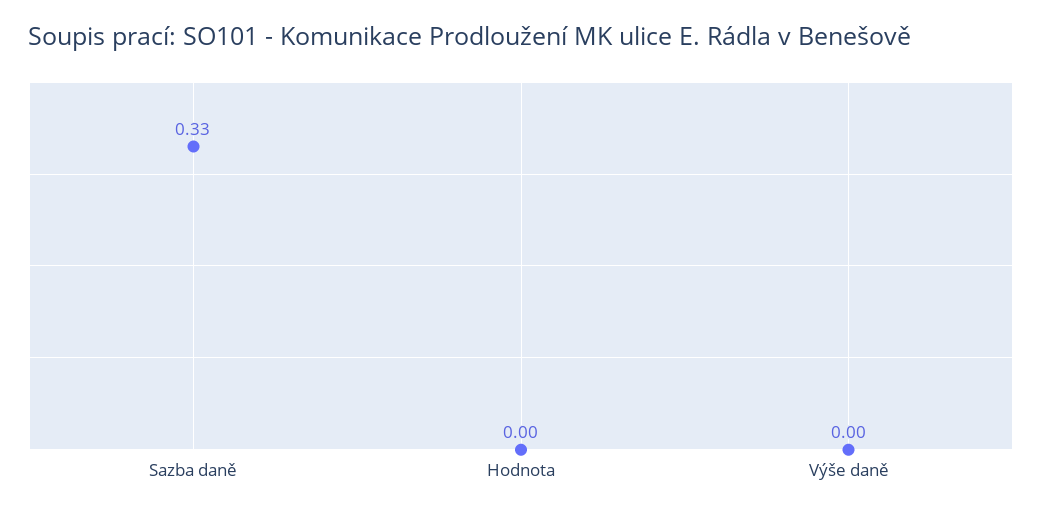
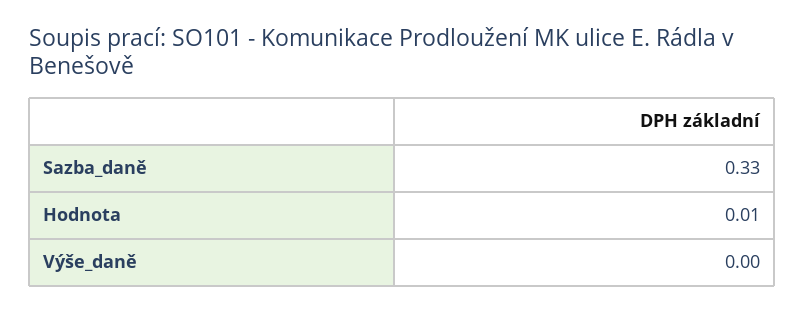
  {
    "Sazba daně": 0.33,
-   "Hodnota": 0,
+   "Hodnota": 0.01,
    "Výše daně": 0
  }

